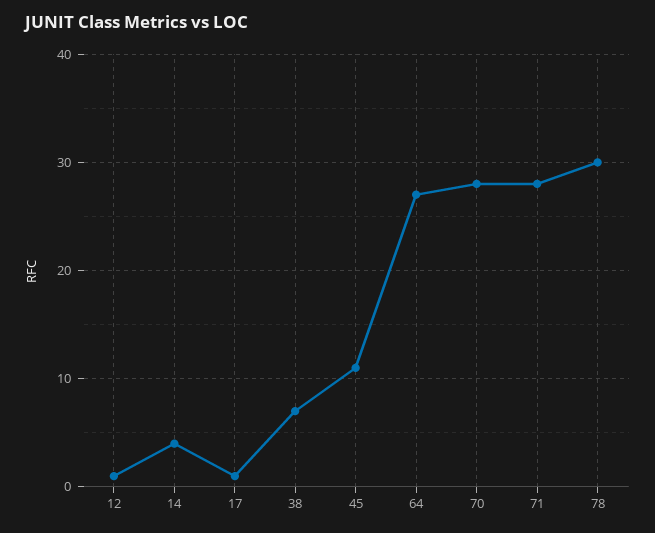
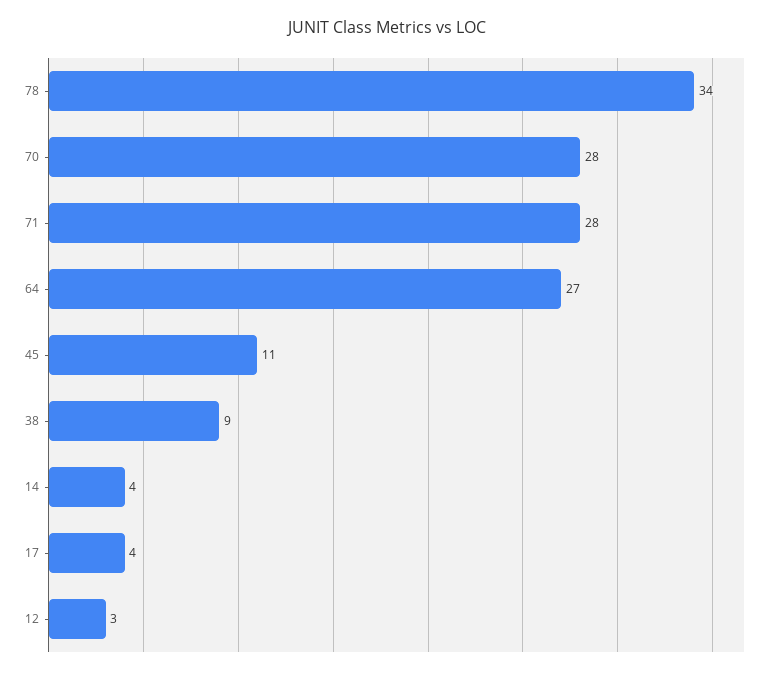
  {
-   "12": 1,
+   "12": 3,
    "14": 4,
-   "17": 1,
+   "17": 4,
-   "38": 7,
+   "38": 9,
    "45": 11,
    "64": 27,
    "70": 28,
    "71": 28,
-   "78": 30
+   "78": 34
  }

